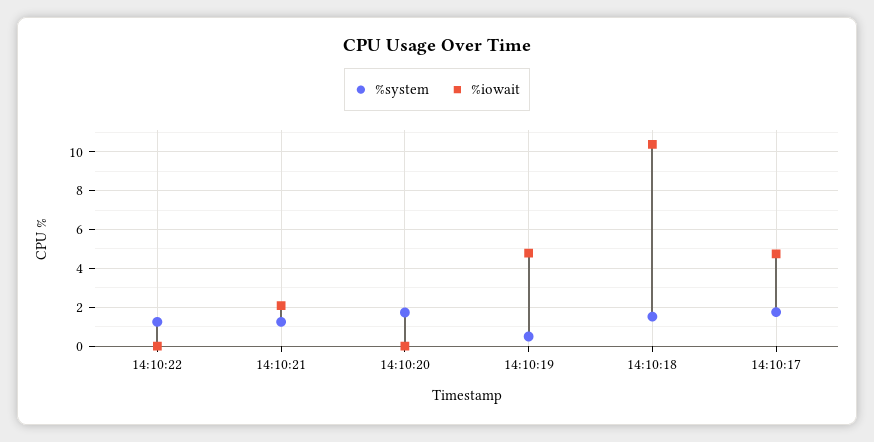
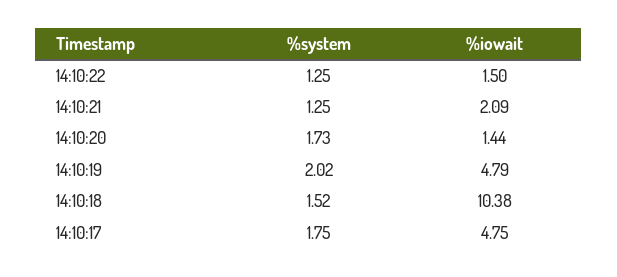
  {
    "%system": {
      "14:10:22": 1.25,
      "14:10:21": 1.25,
      "14:10:20": 1.73,
-     "14:10:19": 0.5,
+     "14:10:19": 2.02,
      "14:10:18": 1.52,
      "14:10:17": 1.75
    },
    "%iowait": {
-     "14:10:22": 0,
+     "14:10:22": 1.5,
      "14:10:21": 2.09,
-     "14:10:20": 0,
+     "14:10:20": 1.44,
      "14:10:19": 4.79,
      "14:10:18": 10.38,
      "14:10:17": 4.75
    }
  }

